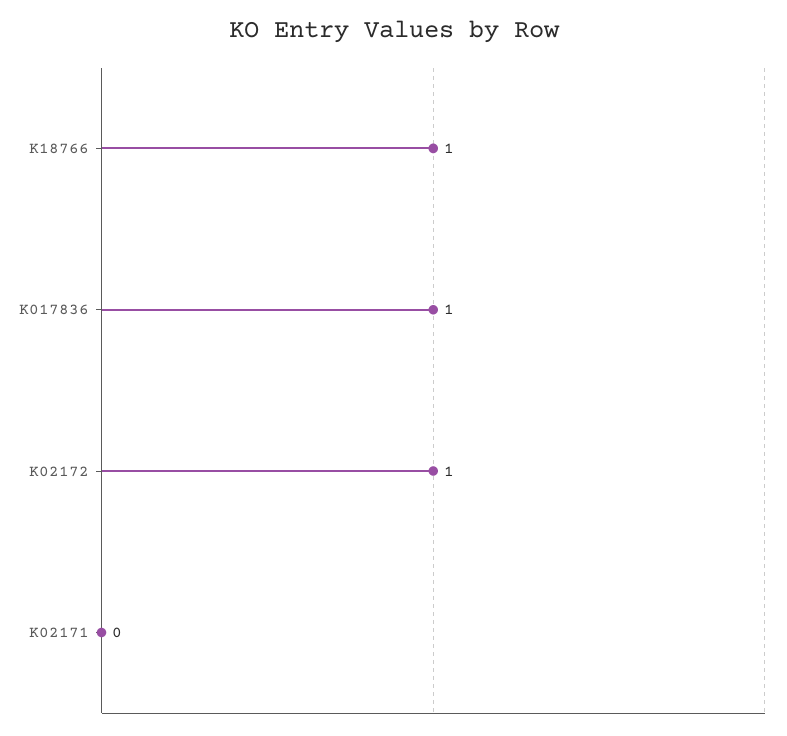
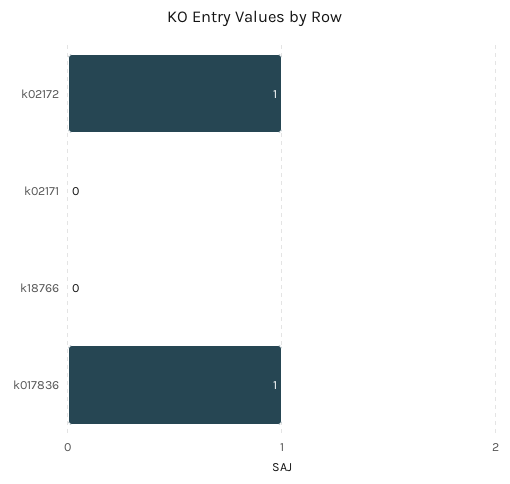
  {
-   "K18766": 1,
+   "K18766": 0,
    "K017836": 1,
    "K02172": 1,
    "K02171": 0
  }

